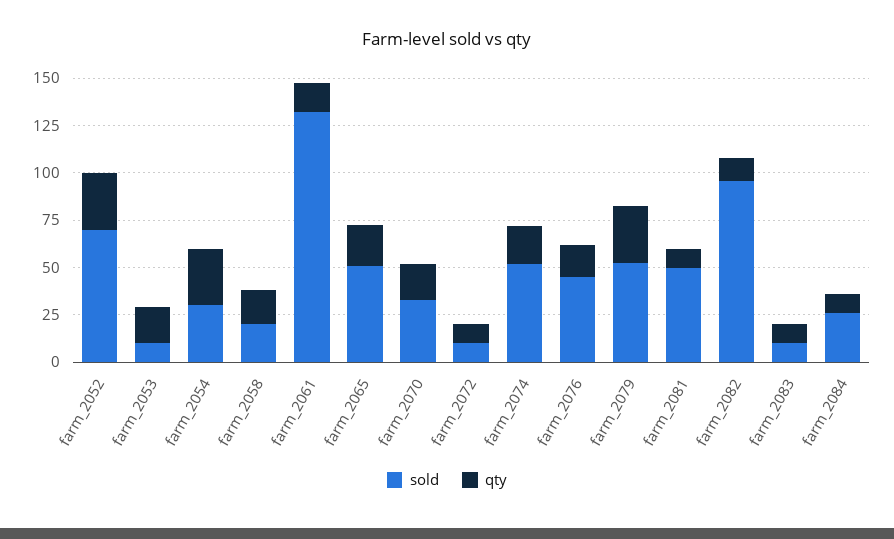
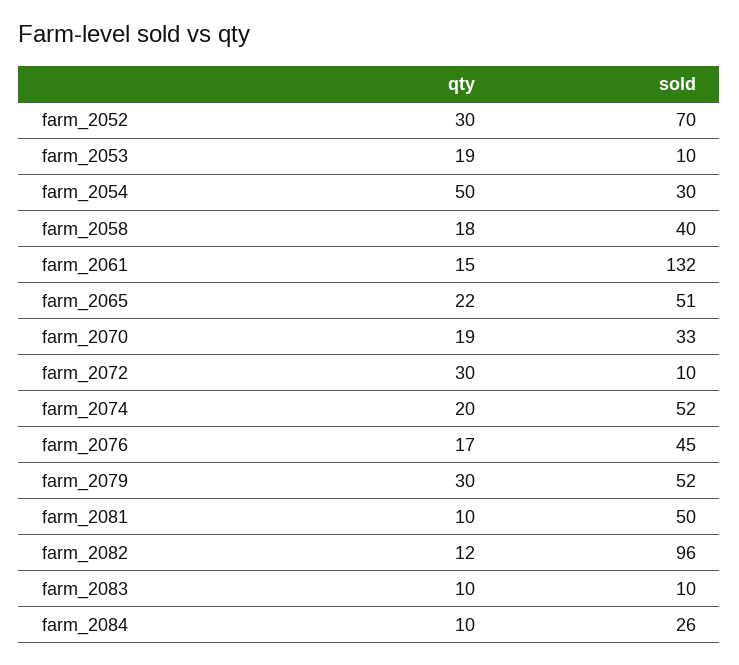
  {
    "sold": {
      "farm_2052": 70,
      "farm_2053": 10,
      "farm_2054": 30,
-     "farm_2058": 20,
+     "farm_2058": 40,
      "farm_2061": 132,
      "farm_2065": 51,
      "farm_2070": 33,
      "farm_2072": 10,
      "farm_2074": 52,
      "farm_2076": 45,
      "farm_2079": 52,
      "farm_2081": 50,
      "farm_2082": 96,
      "farm_2083": 10,
      "farm_2084": 26
    },
    "qty": {
      "farm_2052": 30,
      "farm_2053": 19,
-     "farm_2054": 30,
+     "farm_2054": 50,
      "farm_2058": 18,
      "farm_2061": 15,
      "farm_2065": 22,
      "farm_2070": 19,
-     "farm_2072": 10,
+     "farm_2072": 30,
      "farm_2074": 20,
      "farm_2076": 17,
      "farm_2079": 30,
      "farm_2081": 10,
      "farm_2082": 12,
      "farm_2083": 10,
      "farm_2084": 10
    }
  }

